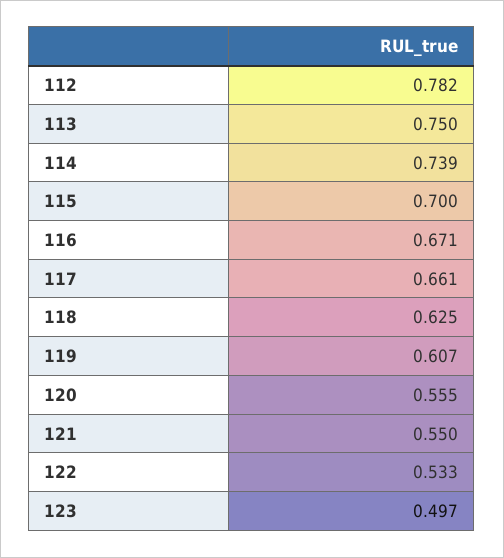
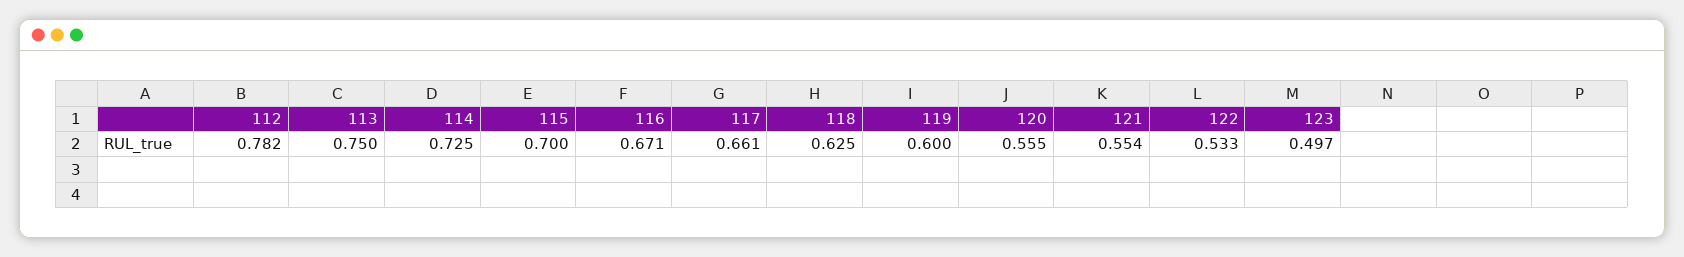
  {
    "112": 0.782,
    "113": 0.75,
-   "114": 0.739,
+   "114": 0.725,
    "115": 0.7,
    "116": 0.671,
    "117": 0.661,
    "118": 0.625,
-   "119": 0.607,
+   "119": 0.6,
    "120": 0.555,
-   "121": 0.55,
+   "121": 0.554,
    "122": 0.533,
    "123": 0.497
  }

